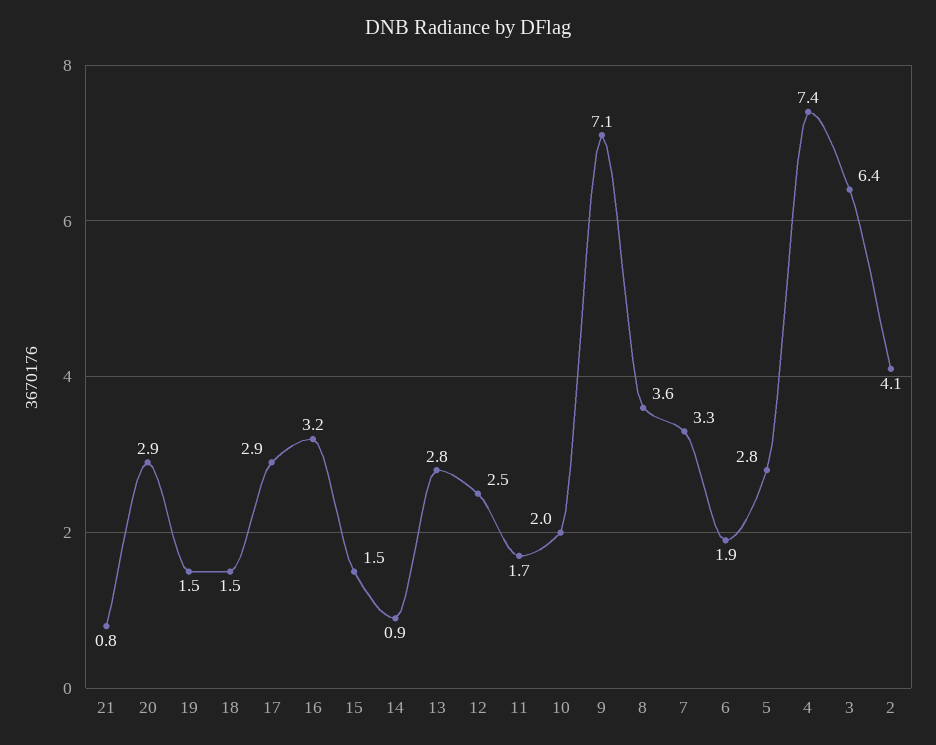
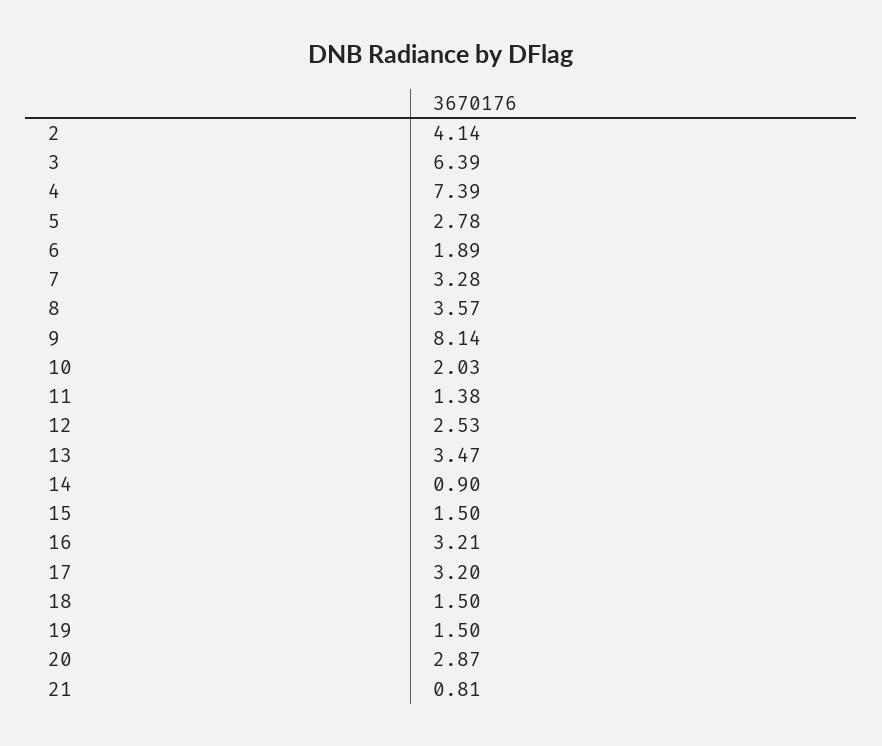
  {
    "21": 0.81,
    "20": 2.87,
    "19": 1.5,
    "18": 1.5,
-   "17": 2.9,
+   "17": 3.2,
    "16": 3.21,
    "15": 1.5,
    "14": 0.9,
-   "13": 2.8,
+   "13": 3.47,
    "12": 2.53,
-   "11": 1.7,
+   "11": 1.38,
    "10": 2.03,
-   "9": 7.1,
+   "9": 8.14,
    "8": 3.57,
    "7": 3.28,
    "6": 1.89,
    "5": 2.78,
    "4": 7.39,
    "3": 6.39,
    "2": 4.14
  }

